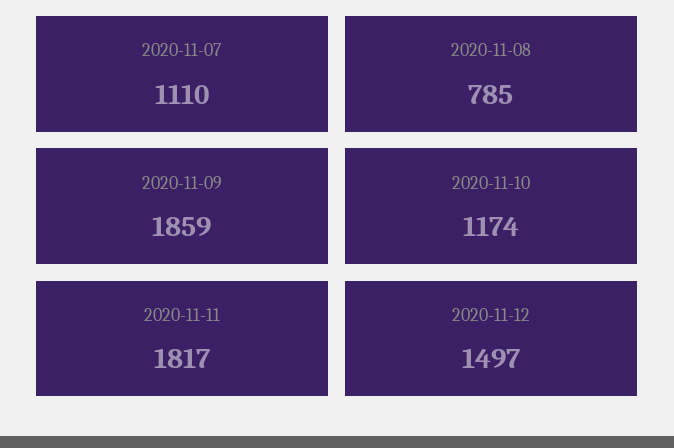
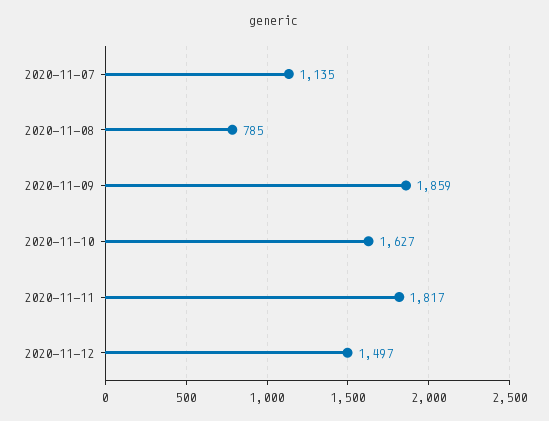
  {
-   "2020-11-07": 1110,
+   "2020-11-07": 1135,
    "2020-11-08": 785,
    "2020-11-09": 1859,
-   "2020-11-10": 1174,
+   "2020-11-10": 1627,
    "2020-11-11": 1817,
    "2020-11-12": 1497
  }

